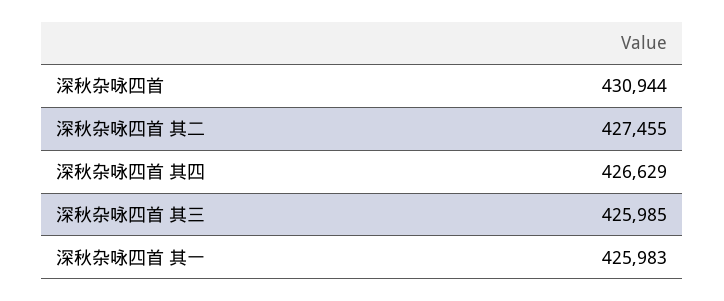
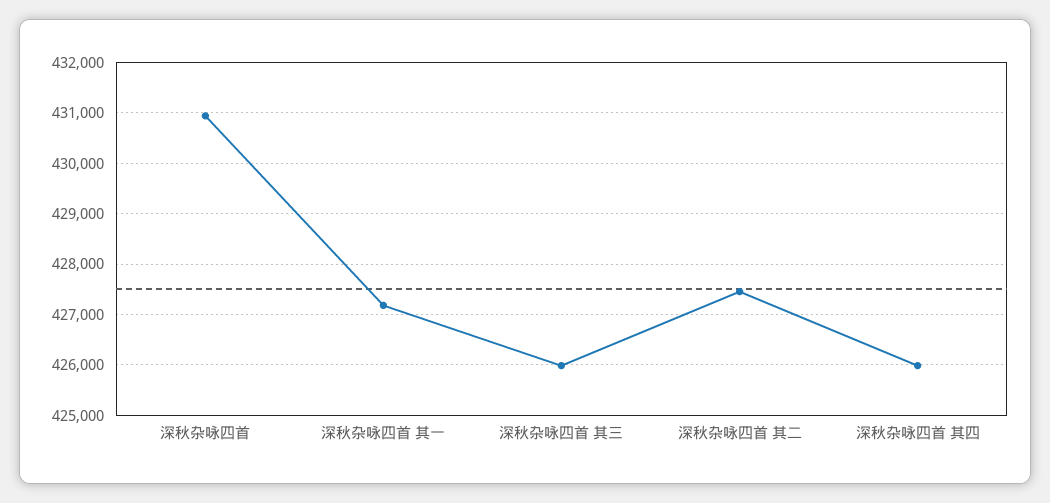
  {
    "深秋杂咏四首": 430944,
    "深秋杂咏四首 其二": 427455,
-   "深秋杂咏四首 其四": 426629,
+   "深秋杂咏四首 其四": 426000,
    "深秋杂咏四首 其三": 425985,
-   "深秋杂咏四首 其一": 425983
+   "深秋杂咏四首 其一": 427200
  }

